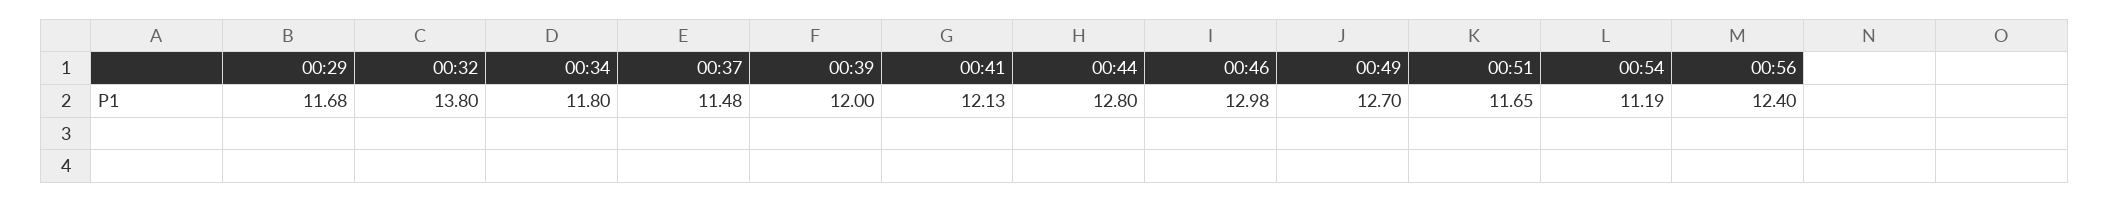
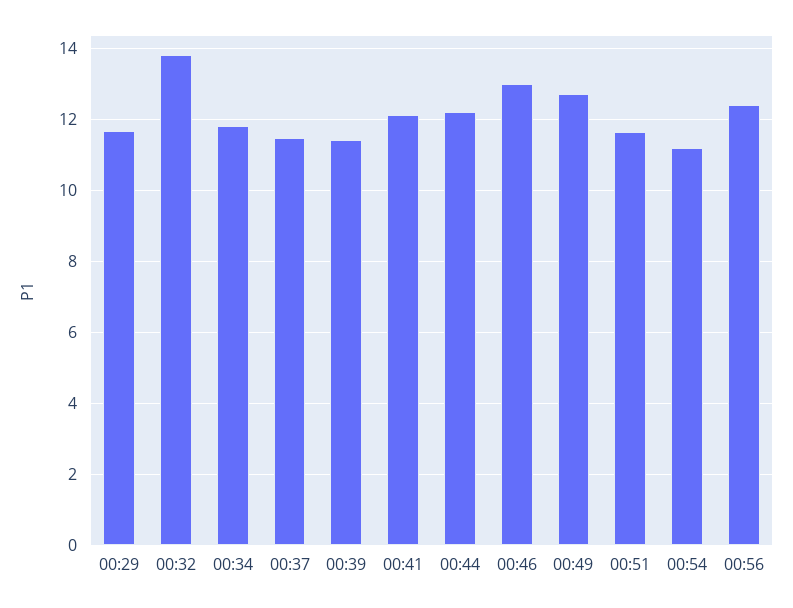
  {
    "00:29": 11.68,
    "00:32": 13.8,
    "00:34": 11.8,
    "00:37": 11.48,
-   "00:39": 12,
+   "00:39": 11.4,
    "00:41": 12.13,
-   "00:44": 12.8,
+   "00:44": 12.2,
    "00:46": 12.98,
    "00:49": 12.7,
    "00:51": 11.65,
    "00:54": 11.19,
    "00:56": 12.4
  }

